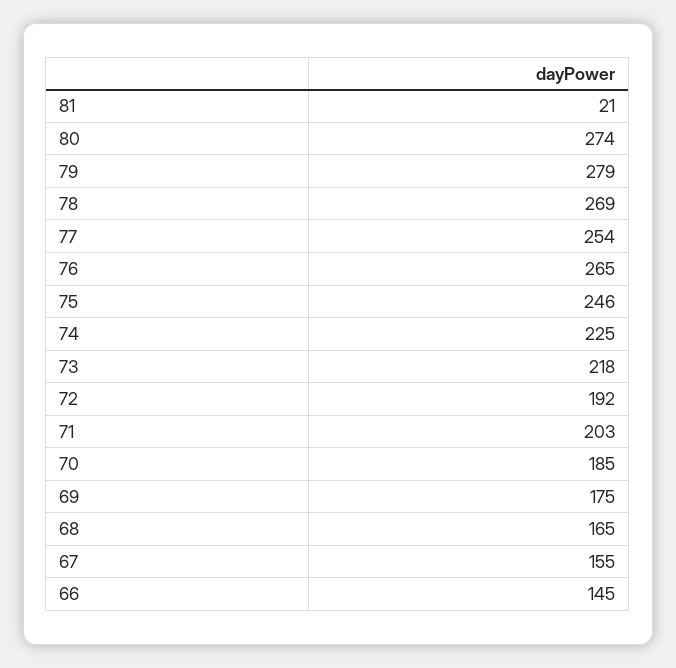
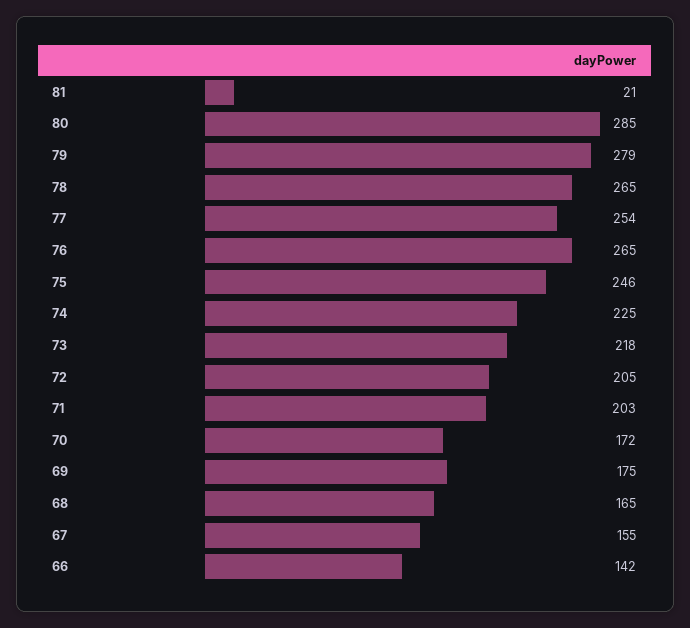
  {
    "81": 21,
-   "80": 274,
+   "80": 285,
    "79": 279,
-   "78": 269,
+   "78": 265,
    "77": 254,
    "76": 265,
    "75": 246,
    "74": 225,
    "73": 218,
-   "72": 192,
+   "72": 205,
    "71": 203,
-   "70": 185,
+   "70": 172,
    "69": 175,
    "68": 165,
    "67": 155,
-   "66": 145
+   "66": 142
  }

